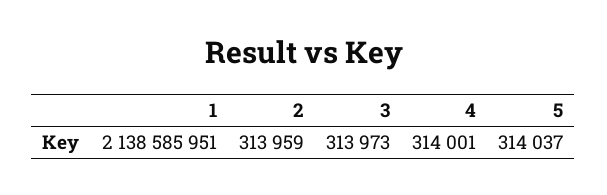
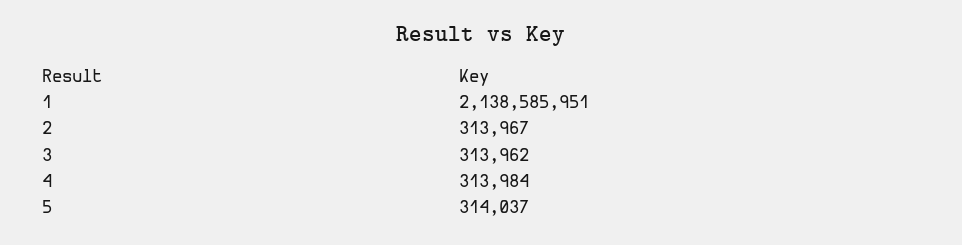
  {
    "1": 2138585951,
-   "2": 313959,
+   "2": 313967,
-   "3": 313973,
+   "3": 313962,
-   "4": 314001,
+   "4": 313984,
    "5": 314037
  }

